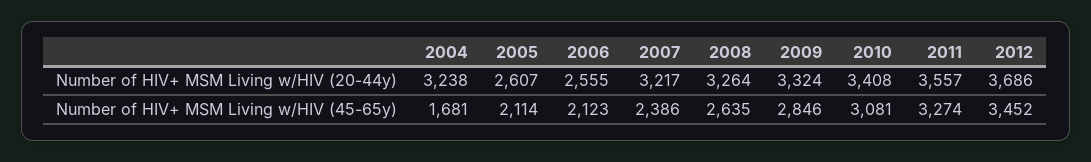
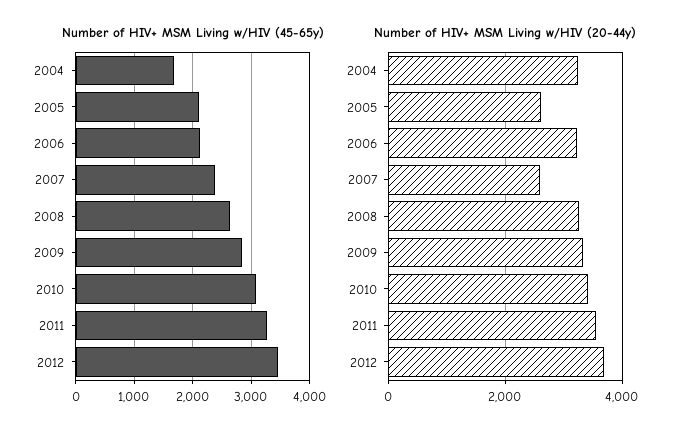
  {
    "Number of HIV+ MSM Living w/HIV (20-44y)": {
      "2004": 3238,
      "2005": 2607,
-     "2006": 2555,
+     "2006": 3200,
-     "2007": 3217,
+     "2007": 2600,
      "2008": 3264,
      "2009": 3324,
      "2010": 3408,
      "2011": 3557,
      "2012": 3686
    },
    "Number of HIV+ MSM Living w/HIV (45-65y)": {
      "2004": 1681,
      "2005": 2114,
      "2006": 2123,
      "2007": 2386,
      "2008": 2635,
      "2009": 2846,
      "2010": 3081,
      "2011": 3274,
      "2012": 3452
    }
  }

